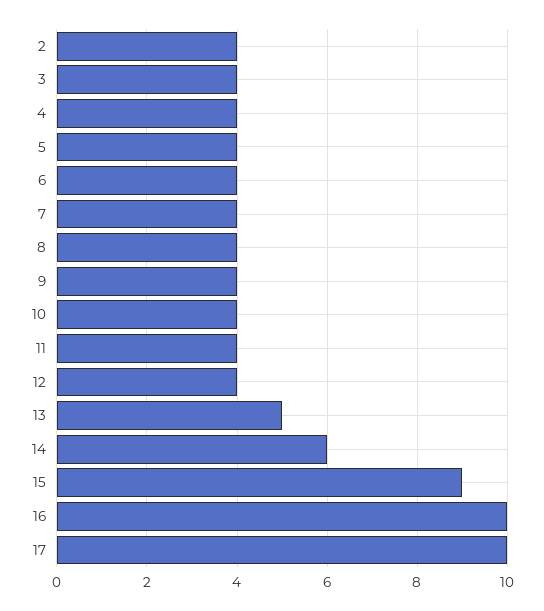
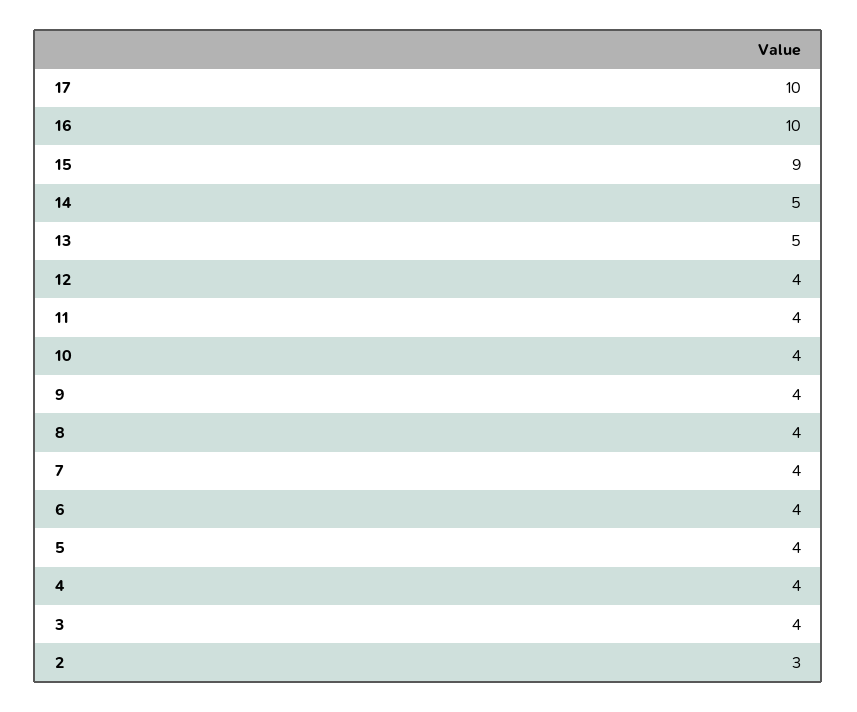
  {
-   "2": 4,
+   "2": 3,
    "3": 4,
    "4": 4,
    "5": 4,
    "6": 4,
    "7": 4,
    "8": 4,
    "9": 4,
    "10": 4,
    "11": 4,
    "12": 4,
    "13": 5,
-   "14": 6,
+   "14": 5,
    "15": 9,
    "16": 10,
    "17": 10
  }

